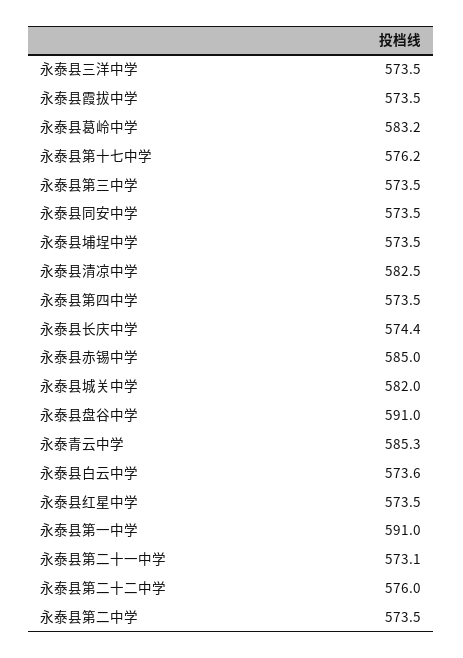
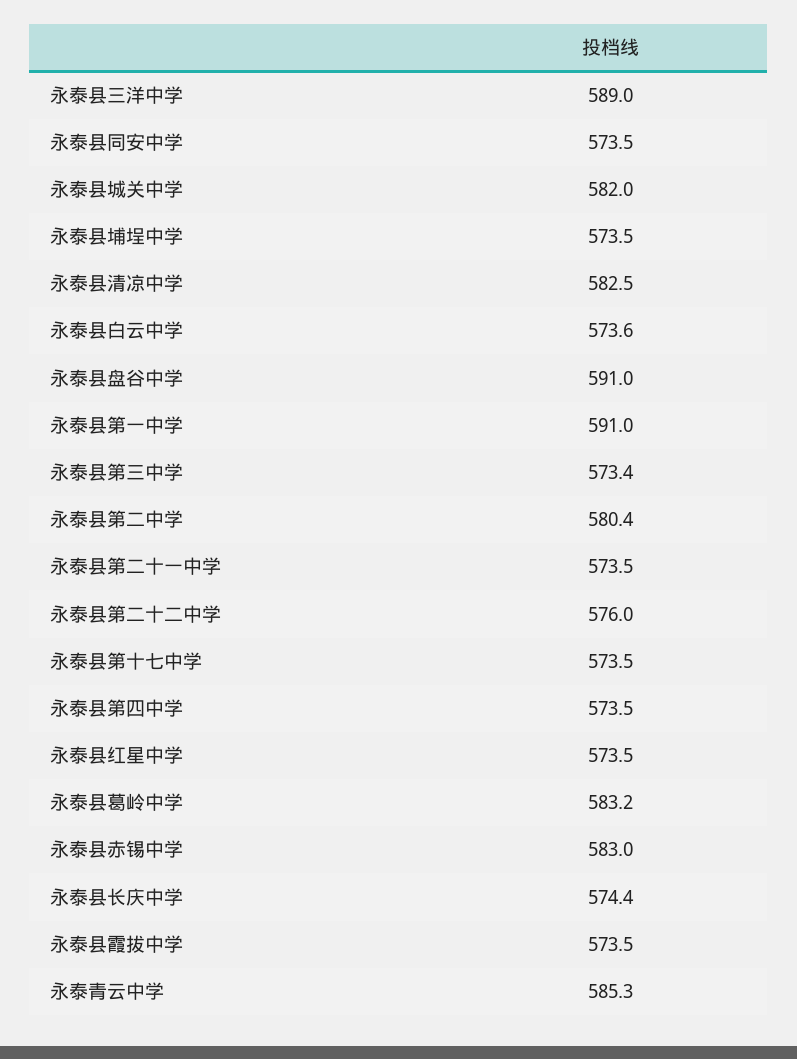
  {
-   "永泰县三洋中学": 573.5,
+   "永泰县三洋中学": 589,
    "永泰县霞拔中学": 573.5,
    "永泰县葛岭中学": 583.2,
-   "永泰县第十七中学": 576.2,
+   "永泰县第十七中学": 573.5,
-   "永泰县第三中学": 573.5,
+   "永泰县第三中学": 573.4,
    "永泰县同安中学": 573.5,
    "永泰县埔埕中学": 573.5,
    "永泰县清凉中学": 582.5,
    "永泰县第四中学": 573.5,
    "永泰县长庆中学": 574.4,
-   "永泰县赤锡中学": 585,
+   "永泰县赤锡中学": 583,
    "永泰县城关中学": 582,
    "永泰县盘谷中学": 591,
    "永泰青云中学": 585.3,
    "永泰县白云中学": 573.6,
    "永泰县红星中学": 573.5,
    "永泰县第一中学": 591,
-   "永泰县第二十一中学": 573.1,
+   "永泰县第二十一中学": 573.5,
    "永泰县第二十二中学": 576,
-   "永泰县第二中学": 573.5
+   "永泰县第二中学": 580.4
  }

